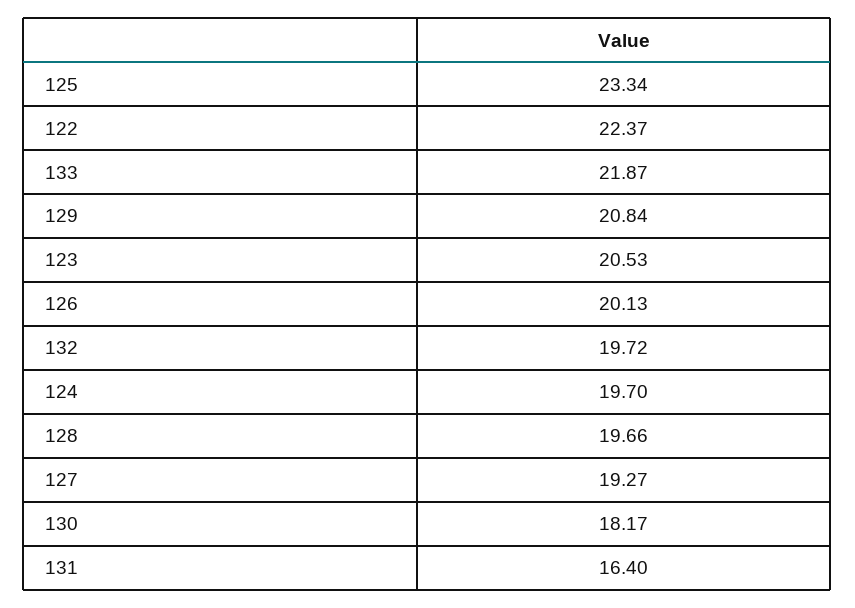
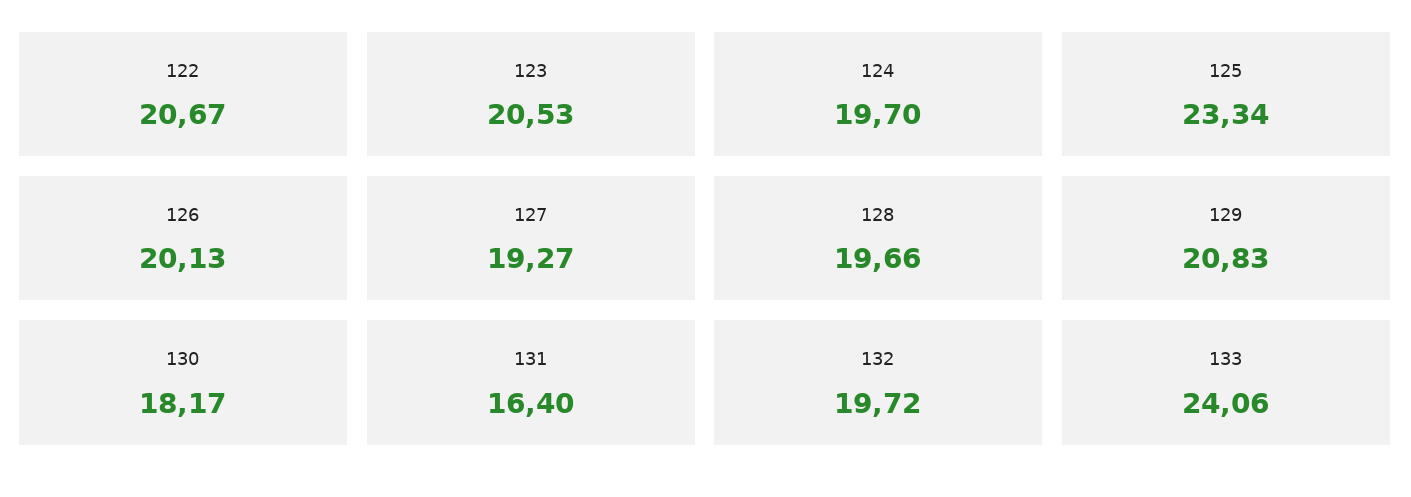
  {
    "125": 23.34,
-   "122": 22.37,
+   "122": 20.67,
-   "133": 21.87,
+   "133": 24.06,
-   "129": 20.84,
+   "129": 20.83,
    "123": 20.53,
    "126": 20.13,
    "132": 19.72,
    "124": 19.7,
    "128": 19.66,
    "127": 19.27,
    "130": 18.17,
    "131": 16.4
  }

